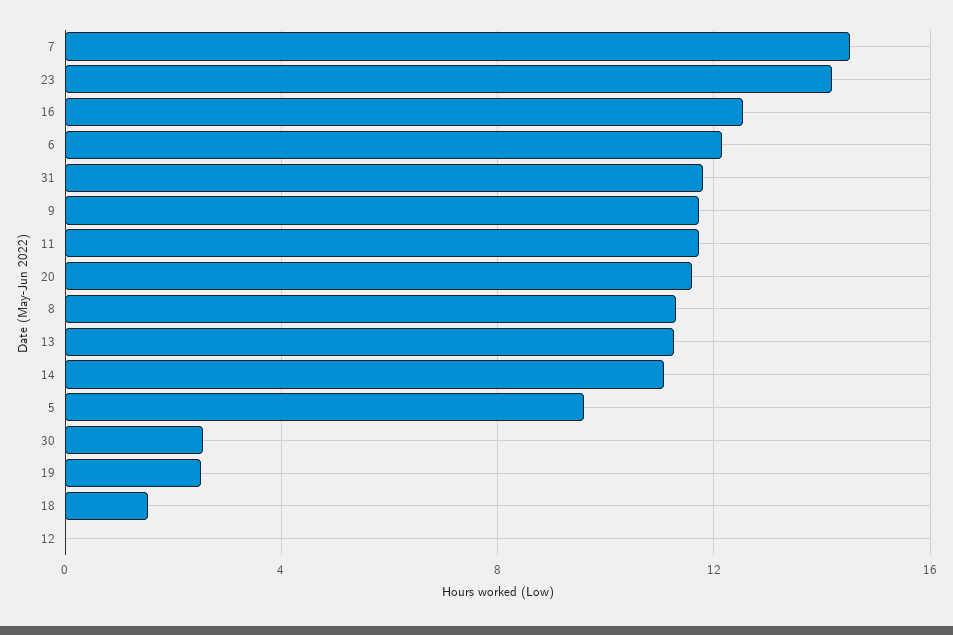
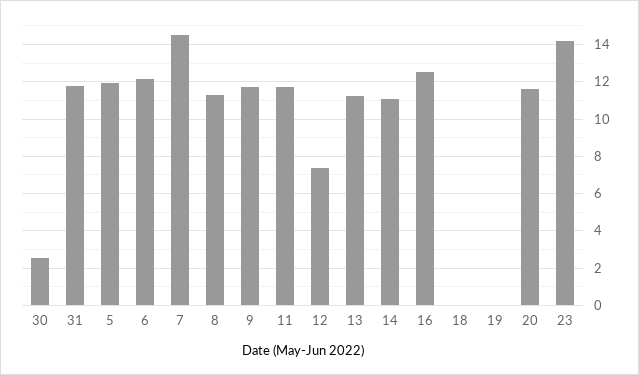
  {
    "7": 14.5,
    "23": 14,
    "16": 12.5,
    "6": 12,
    "31": 12,
    "9": 11.5,
    "11": 11.5,
    "20": 11.5,
    "8": 11.5,
    "13": 11.5,
    "14": 11,
-   "5": 9.5,
+   "5": 12,
    "30": 2.5,
-   "19": 2.5,
+   "19": 0,
-   "18": 1.5,
+   "18": 0,
-   "12": 0
+   "12": 7.5
  }

